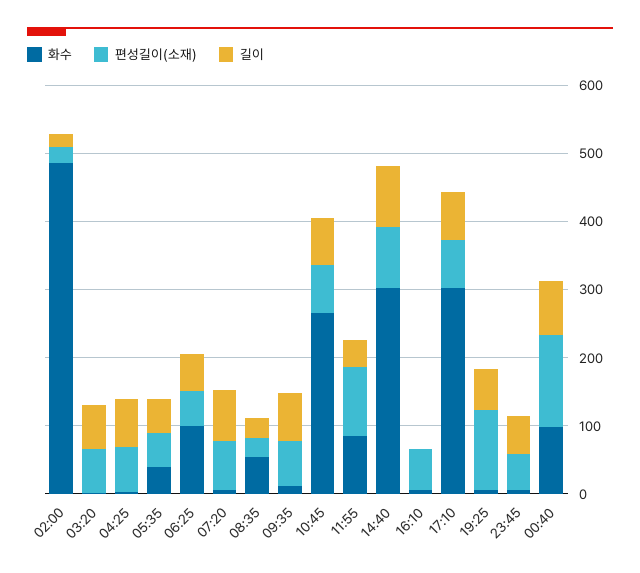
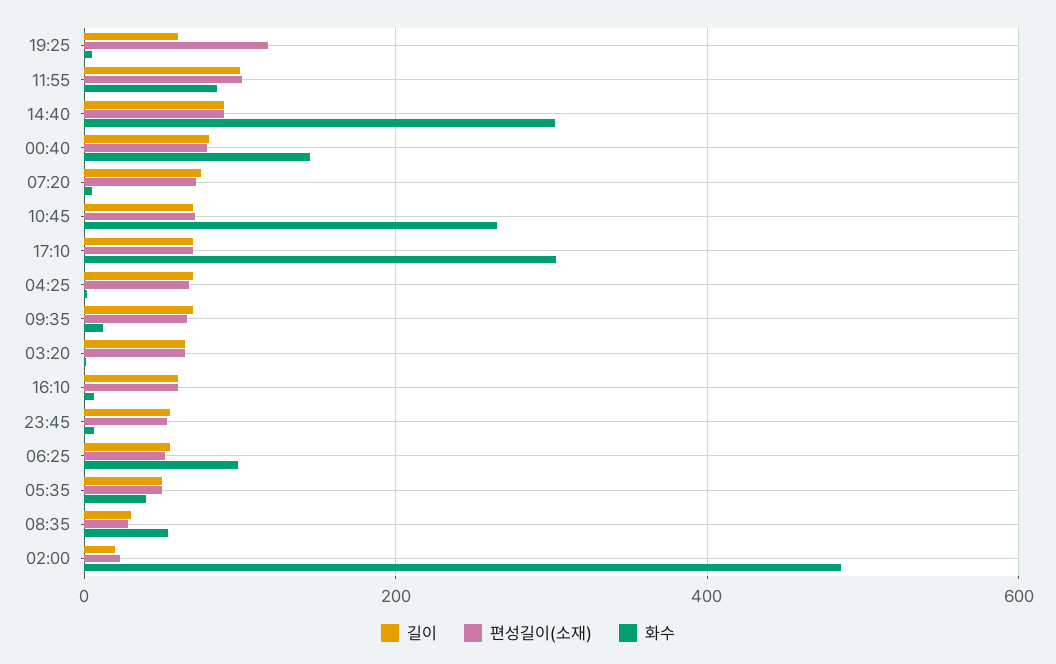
  {
    "화수": {
      "02:00": 480,
      "03:20": 0,
      "04:25": 0,
      "05:35": 40,
      "06:25": 100,
      "07:20": 0,
      "08:35": 60,
      "09:35": 20,
      "10:45": 260,
      "11:55": 80,
      "14:40": 300,
      "16:10": 0,
      "17:10": 300,
      "19:25": 0,
      "23:45": 0,
-     "00:40": 100
+     "00:40": 140
    },
    "편성길이(소재)": {
      "02:00": 20,
      "03:20": 60,
      "04:25": 60,
      "05:35": 60,
      "06:25": 60,
      "07:20": 80,
      "08:35": 20,
      "09:35": 60,
      "10:45": 80,
      "11:55": 100,
      "14:40": 100,
      "16:10": 60,
      "17:10": 80,
      "19:25": 120,
      "23:45": 60,
-     "00:40": 140
+     "00:40": 80
    },
    "길이": {
      "02:00": 20,
      "03:20": 60,
      "04:25": 80,
      "05:35": 60,
      "06:25": 60,
      "07:20": 80,
      "08:35": 40,
      "09:35": 80,
      "10:45": 80,
-     "11:55": 40,
+     "11:55": 100,
      "14:40": 100,
-     "16:10": 0,
+     "16:10": 60,
      "17:10": 80,
      "19:25": 60,
      "23:45": 60,
      "00:40": 80
    }
  }

